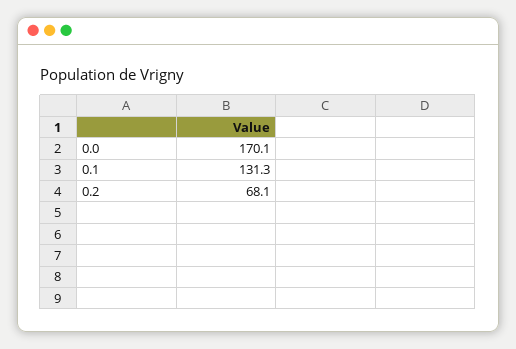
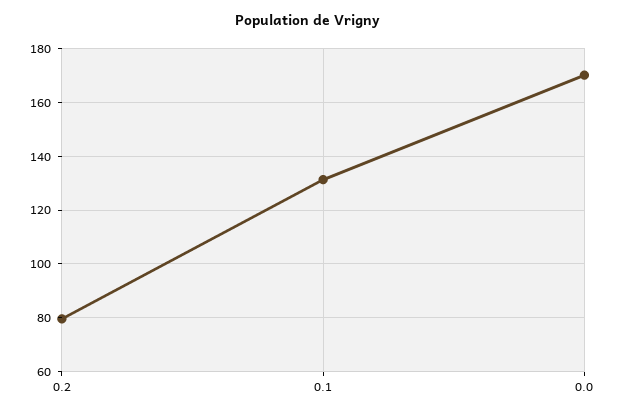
  {
    "0.0": 170.1,
    "0.1": 131.3,
-   "0.2": 68.1
+   "0.2": 80
  }

